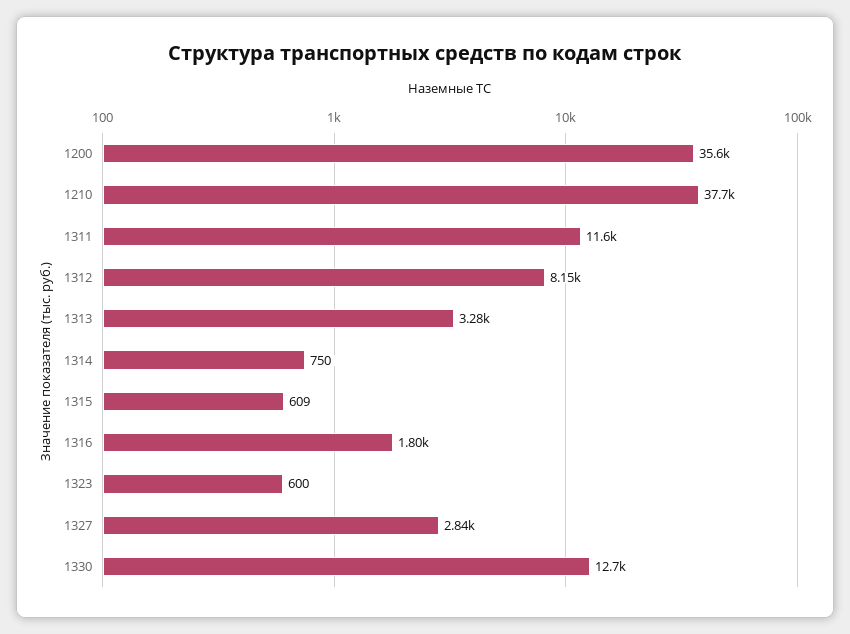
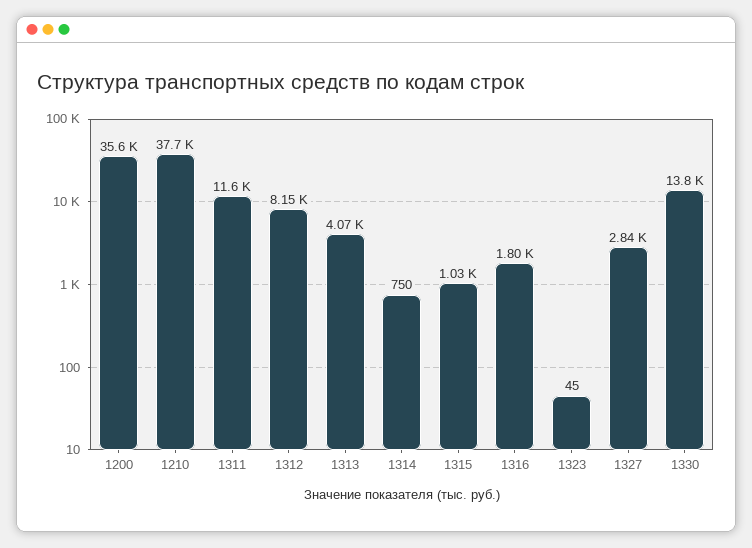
  {
    "1200": 35600,
    "1210": 37700,
    "1311": 11600,
    "1312": 8150,
-   "1313": 3280,
+   "1313": 4070,
    "1314": 750,
-   "1315": 609,
+   "1315": 1030,
    "1316": 1800,
-   "1323": 600,
+   "1323": 45,
    "1327": 2840,
-   "1330": 12700
+   "1330": 13800
  }

